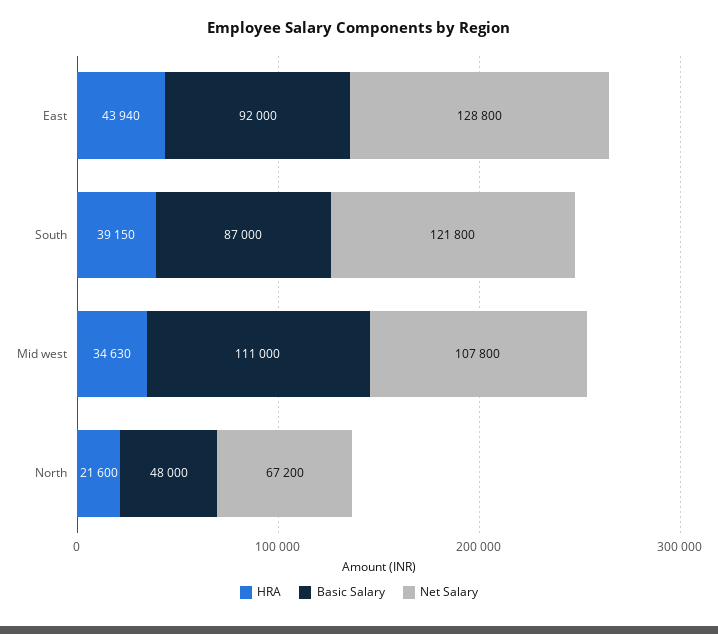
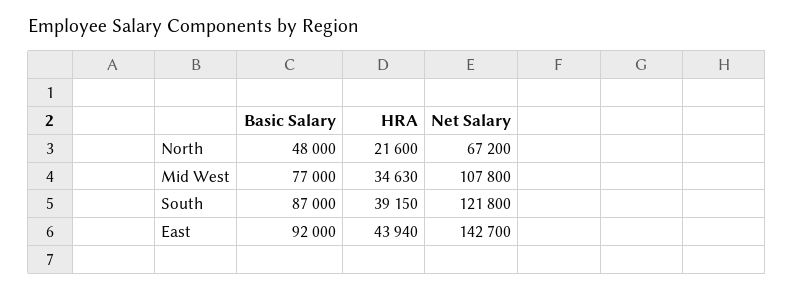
  {
    "HRA": {
      "East": 43940,
      "South": 39150,
      "Mid west": 34630,
      "North": 21600
    },
    "Basic Salary": {
      "East": 92000,
      "South": 87000,
-     "Mid west": 111000,
+     "Mid west": 77000,
      "North": 48000
    },
    "Net Salary": {
-     "East": 128800,
+     "East": 142700,
      "South": 121800,
      "Mid west": 107800,
      "North": 67200
    }
  }

